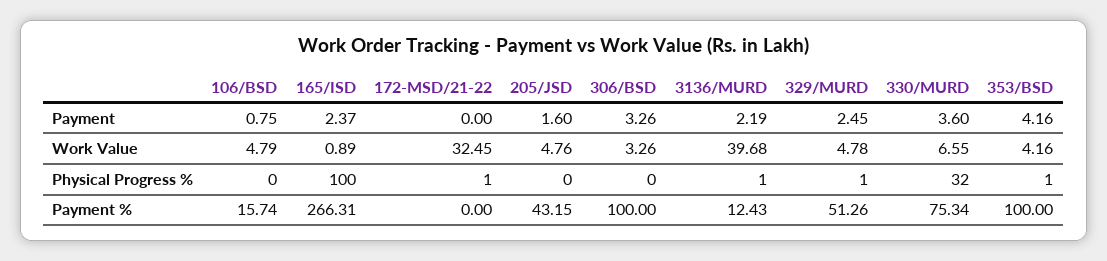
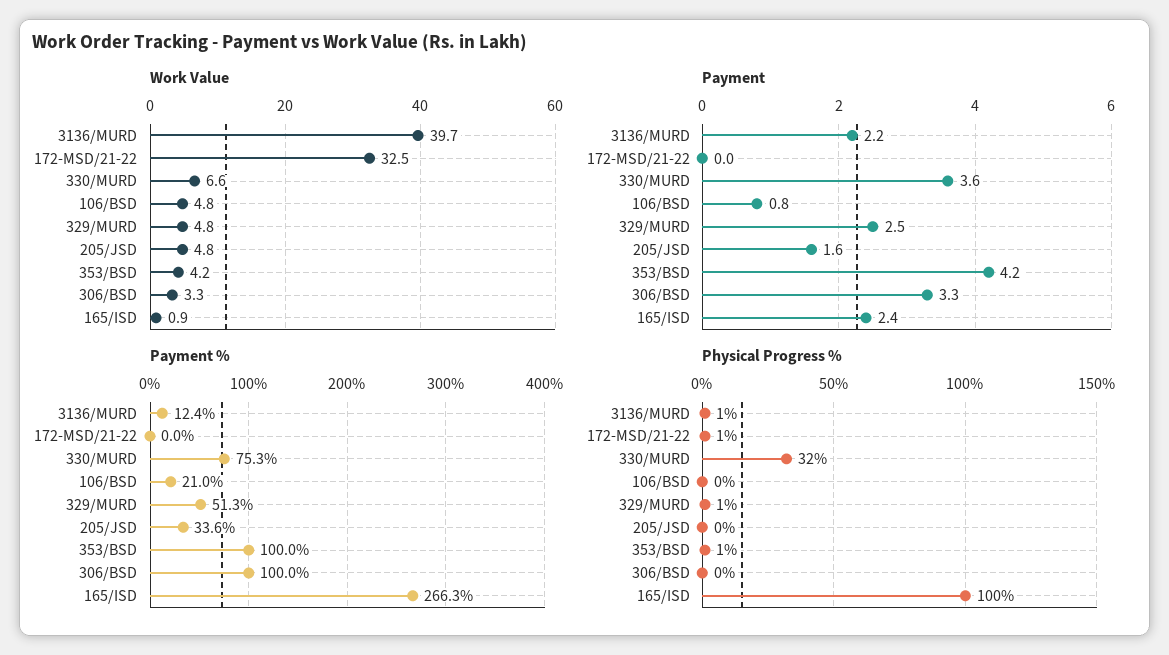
  {
    "Payment": {
      "106/BSD": 0.75,
      "165/ISD": 2.37,
      "172-MSD/21-22": 0,
      "205/JSD": 1.6,
      "306/BSD": 3.26,
      "3136/MURD": 2.19,
      "329/MURD": 2.45,
      "330/MURD": 3.6,
      "353/BSD": 4.16
    },
    "Work Value": {
      "106/BSD": 4.79,
      "165/ISD": 0.89,
      "172-MSD/21-22": 32.45,
      "205/JSD": 4.76,
      "306/BSD": 3.26,
      "3136/MURD": 39.68,
      "329/MURD": 4.78,
      "330/MURD": 6.55,
      "353/BSD": 4.16
    },
    "Physical Progress %": {
      "106/BSD": 0,
      "165/ISD": 100,
      "172-MSD/21-22": 1,
      "205/JSD": 0,
      "306/BSD": 0,
      "3136/MURD": 1,
      "329/MURD": 1,
      "330/MURD": 32,
      "353/BSD": 1
    },
    "Payment %": {
-     "106/BSD": 15.74,
+     "106/BSD": 21,
      "165/ISD": 266.31,
      "172-MSD/21-22": 0,
-     "205/JSD": 43.15,
+     "205/JSD": 33.6,
      "306/BSD": 100,
      "3136/MURD": 12.43,
      "329/MURD": 51.26,
      "330/MURD": 75.34,
      "353/BSD": 100
    }
  }

